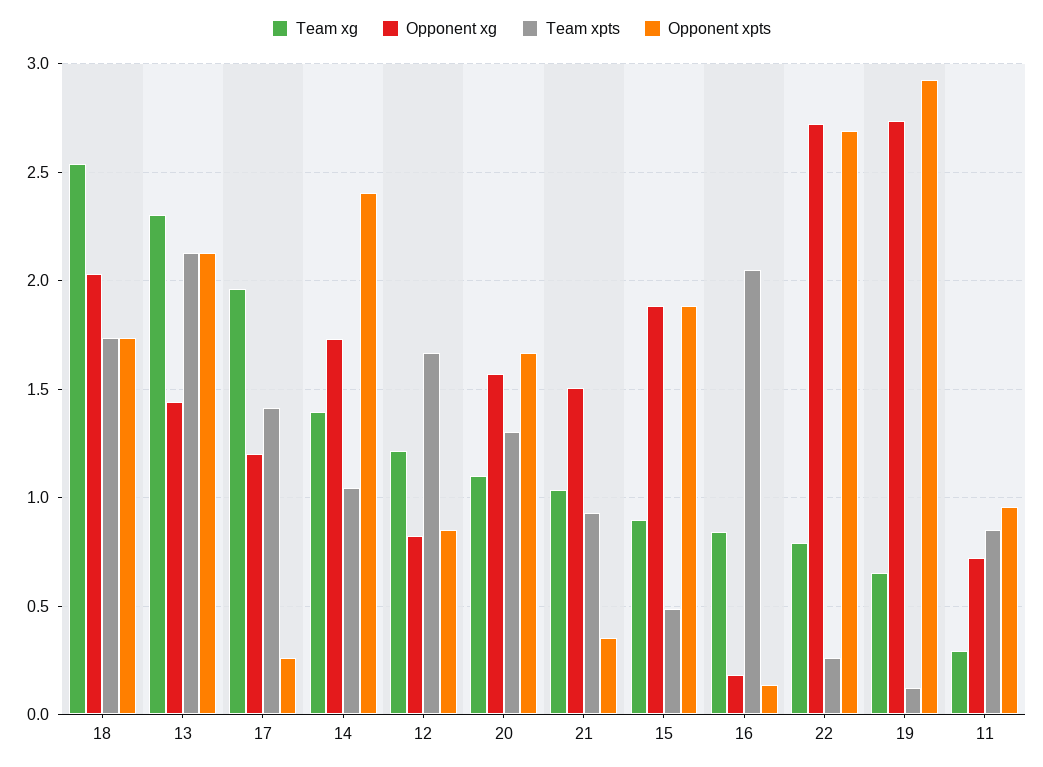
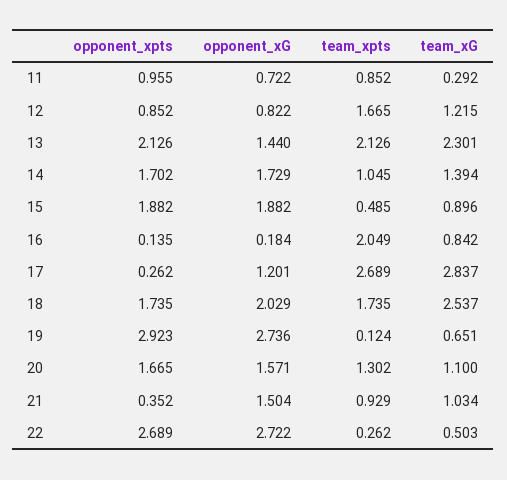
  {
    "Team xg": {
      "18": 2.537,
      "13": 2.301,
-     "17": 1.95,
+     "17": 2.837,
      "14": 1.394,
      "12": 1.215,
      "20": 1.1,
      "21": 1.034,
      "15": 0.896,
      "16": 0.842,
-     "22": 0.8,
+     "22": 0.503,
      "19": 0.651,
      "11": 0.292
    },
    "Opponent xg": {
      "18": 2.029,
      "13": 1.44,
      "17": 1.201,
      "14": 1.729,
      "12": 0.822,
      "20": 1.571,
      "21": 1.504,
      "15": 1.882,
      "16": 0.184,
      "22": 2.722,
      "19": 2.736,
      "11": 0.722
    },
    "Team xpts": {
      "18": 1.735,
      "13": 2.126,
-     "17": 1.4,
+     "17": 2.689,
      "14": 1.045,
      "12": 1.665,
      "20": 1.302,
      "21": 0.929,
      "15": 0.485,
      "16": 2.049,
      "22": 0.262,
      "19": 0.124,
      "11": 0.852
    },
    "Opponent xpts": {
      "18": 1.735,
      "13": 2.126,
      "17": 0.262,
-     "14": 2.4,
+     "14": 1.702,
      "12": 0.852,
      "20": 1.665,
      "21": 0.352,
      "15": 1.882,
      "16": 0.135,
      "22": 2.689,
      "19": 2.923,
      "11": 0.955
    }
  }

